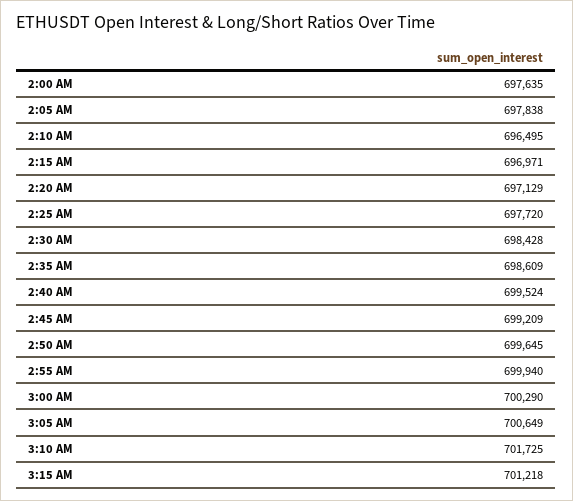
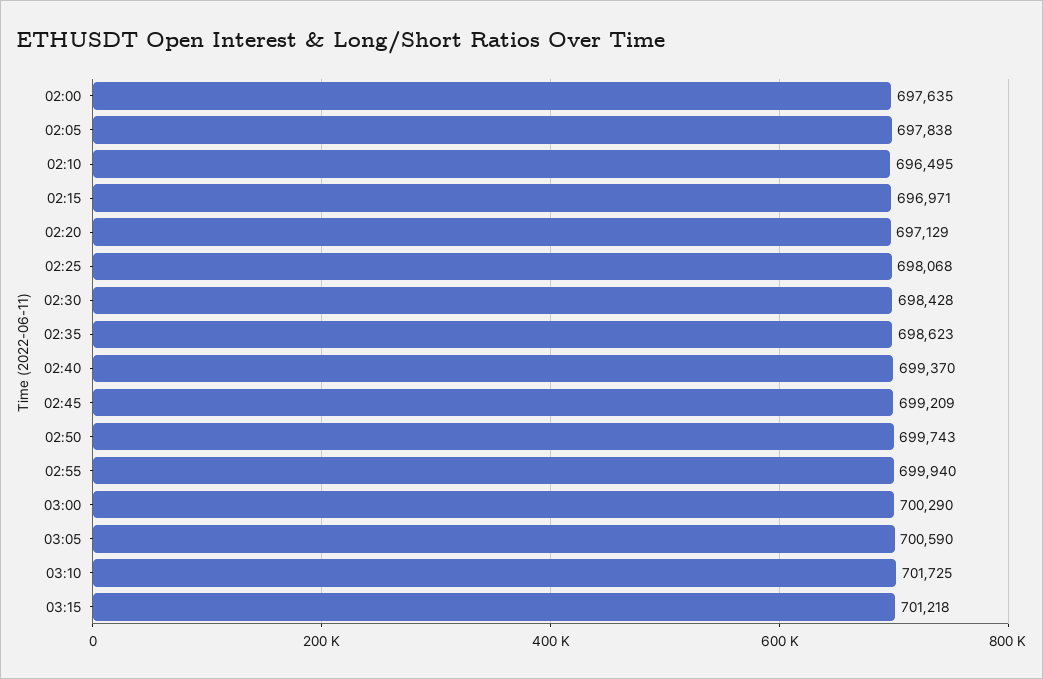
  {
    "2:00 AM": 697635,
    "2:05 AM": 697838,
    "2:10 AM": 696495,
    "2:15 AM": 696971,
    "2:20 AM": 697129,
-   "2:25 AM": 697720,
+   "2:25 AM": 698068,
    "2:30 AM": 698428,
-   "2:35 AM": 698609,
+   "2:35 AM": 698623,
-   "2:40 AM": 699524,
+   "2:40 AM": 699370,
    "2:45 AM": 699209,
-   "2:50 AM": 699645,
+   "2:50 AM": 699743,
    "2:55 AM": 699940,
    "3:00 AM": 700290,
-   "3:05 AM": 700649,
+   "3:05 AM": 700590,
    "3:10 AM": 701725,
    "3:15 AM": 701218
  }

